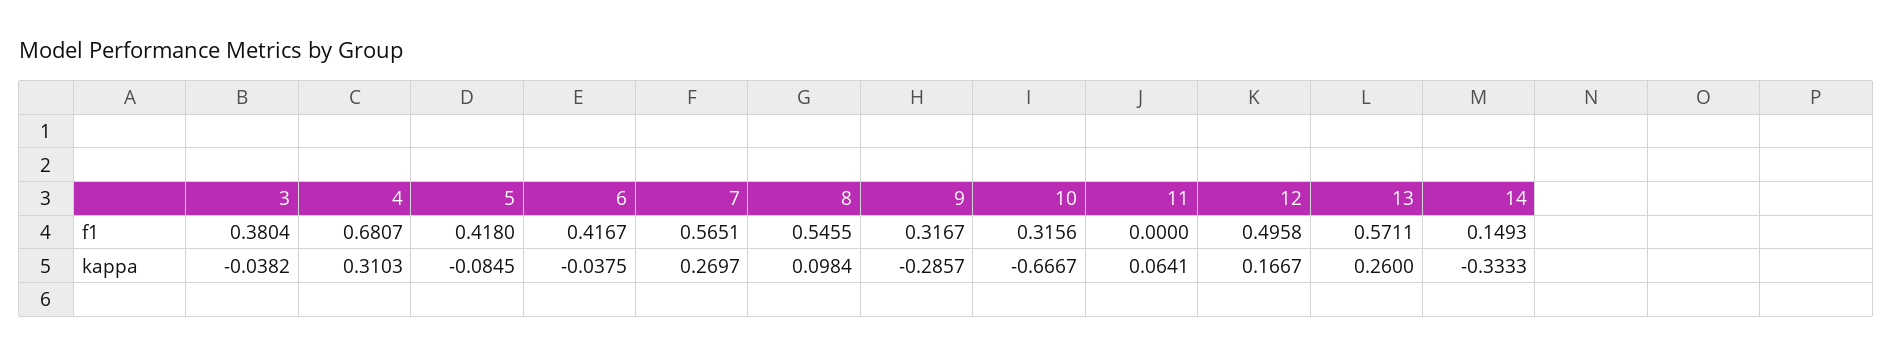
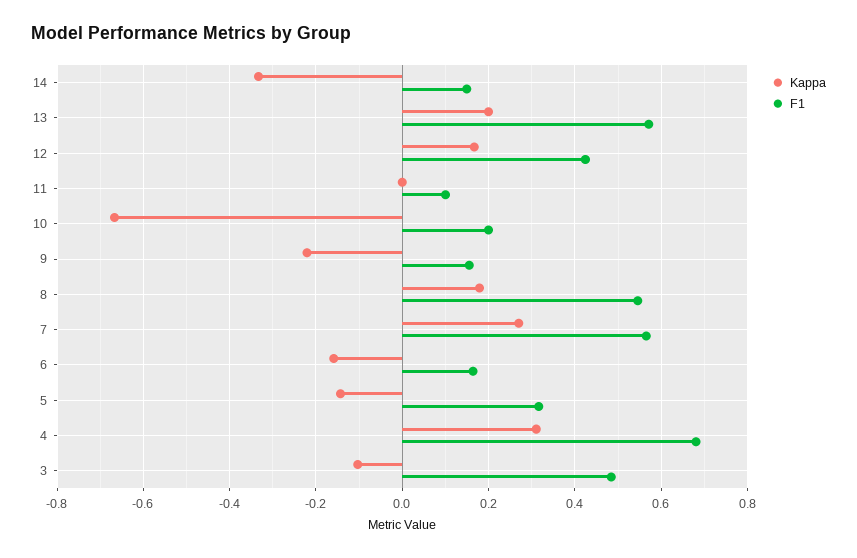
  {
    "f1": {
-     "3": 0.3804,
+     "3": 0.48,
      "4": 0.6807,
-     "5": 0.418,
+     "5": 0.32,
-     "6": 0.4167,
+     "6": 0.16,
      "7": 0.5651,
      "8": 0.5455,
-     "9": 0.3167,
+     "9": 0.16,
-     "10": 0.3156,
+     "10": 0.2,
-     "11": 0,
+     "11": 0.1,
-     "12": 0.4958,
+     "12": 0.42,
      "13": 0.5711,
      "14": 0.1493
    },
    "kappa": {
-     "3": -0.0382,
+     "3": -0.1,
      "4": 0.3103,
-     "5": -0.0845,
+     "5": -0.14,
-     "6": -0.0375,
+     "6": -0.16,
      "7": 0.2697,
-     "8": 0.0984,
+     "8": 0.18,
-     "9": -0.2857,
+     "9": -0.22,
      "10": -0.6667,
-     "11": 0.0641,
+     "11": 0,
      "12": 0.1667,
-     "13": 0.26,
+     "13": 0.2,
      "14": -0.3333
    }
  }

